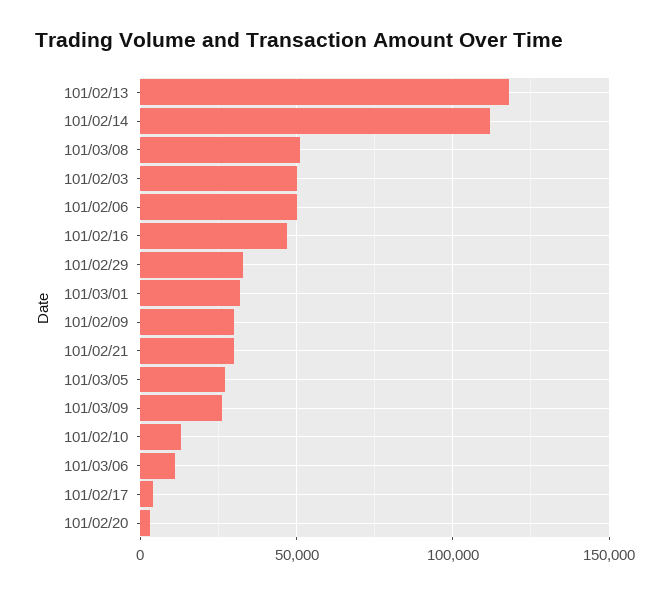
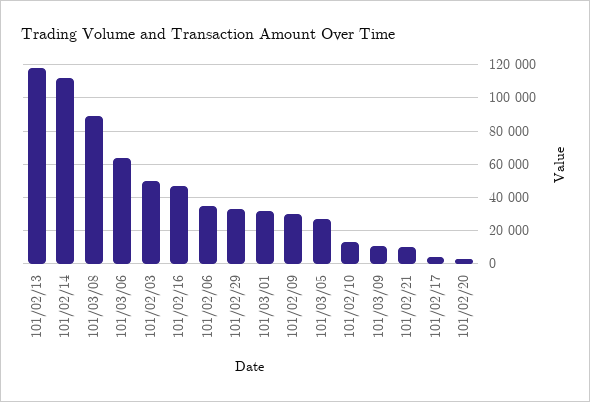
  {
    "101/02/13": 120000,
    "101/02/14": 110000,
-   "101/03/08": 50000,
+   "101/03/08": 90000,
    "101/02/03": 50000,
-   "101/02/06": 50000,
+   "101/02/06": 35000,
    "101/02/16": 45000,
    "101/02/29": 35000,
    "101/03/01": 30000,
    "101/02/09": 30000,
-   "101/02/21": 30000,
+   "101/02/21": 10000,
    "101/03/05": 25000,
-   "101/03/09": 25000,
+   "101/03/09": 10000,
    "101/02/10": 15000,
-   "101/03/06": 10000,
+   "101/03/06": 65000,
    "101/02/17": 5000,
    "101/02/20": 5000
  }

